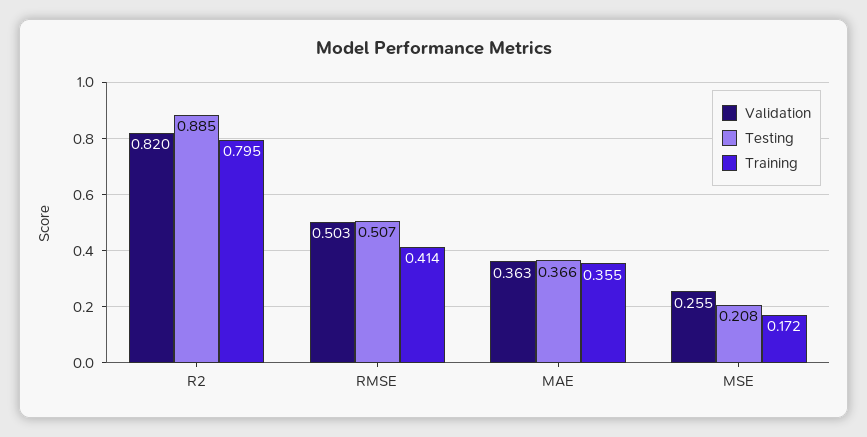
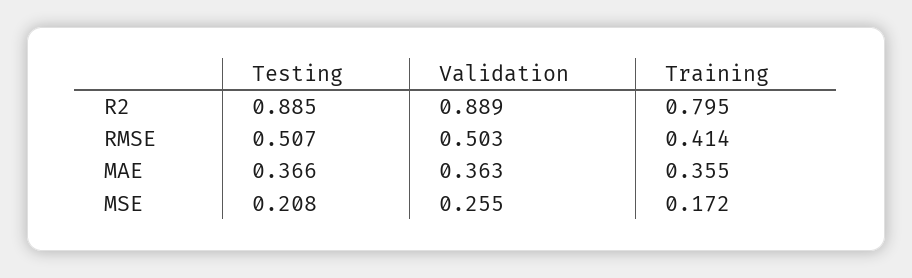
  {
    "Validation": {
-     "R2": 0.82,
+     "R2": 0.889,
      "RMSE": 0.503,
      "MAE": 0.363,
      "MSE": 0.255
    },
    "Testing": {
      "R2": 0.885,
      "RMSE": 0.507,
      "MAE": 0.366,
      "MSE": 0.208
    },
    "Training": {
      "R2": 0.795,
      "RMSE": 0.414,
      "MAE": 0.355,
      "MSE": 0.172
    }
  }

